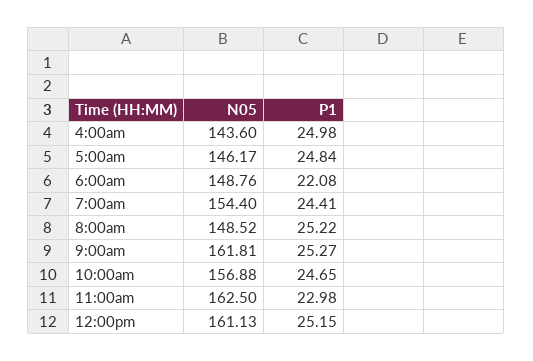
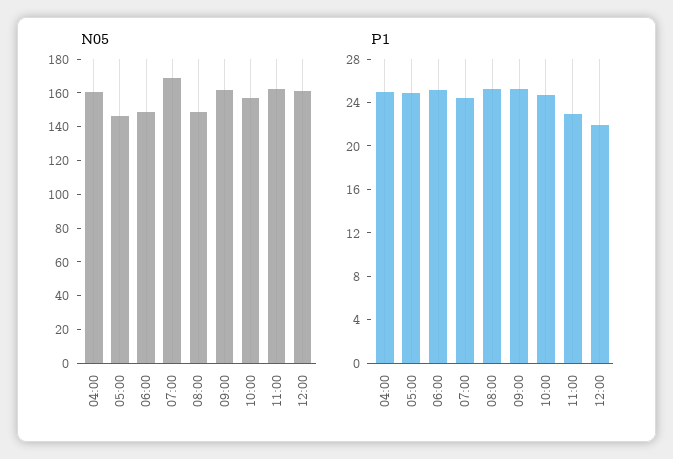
  {
    "N05": {
-     "4:00am": 143.6,
+     "4:00am": 160,
      "5:00am": 146.17,
      "6:00am": 148.76,
-     "7:00am": 154.4,
+     "7:00am": 170,
      "8:00am": 148.52,
      "9:00am": 161.81,
      "10:00am": 156.88,
      "11:00am": 162.5,
      "12:00pm": 161.13
    },
    "P1": {
      "4:00am": 24.98,
      "5:00am": 24.84,
-     "6:00am": 22.08,
+     "6:00am": 25,
      "7:00am": 24.41,
      "8:00am": 25.22,
      "9:00am": 25.27,
      "10:00am": 24.65,
      "11:00am": 22.98,
-     "12:00pm": 25.15
+     "12:00pm": 22
    }
  }

